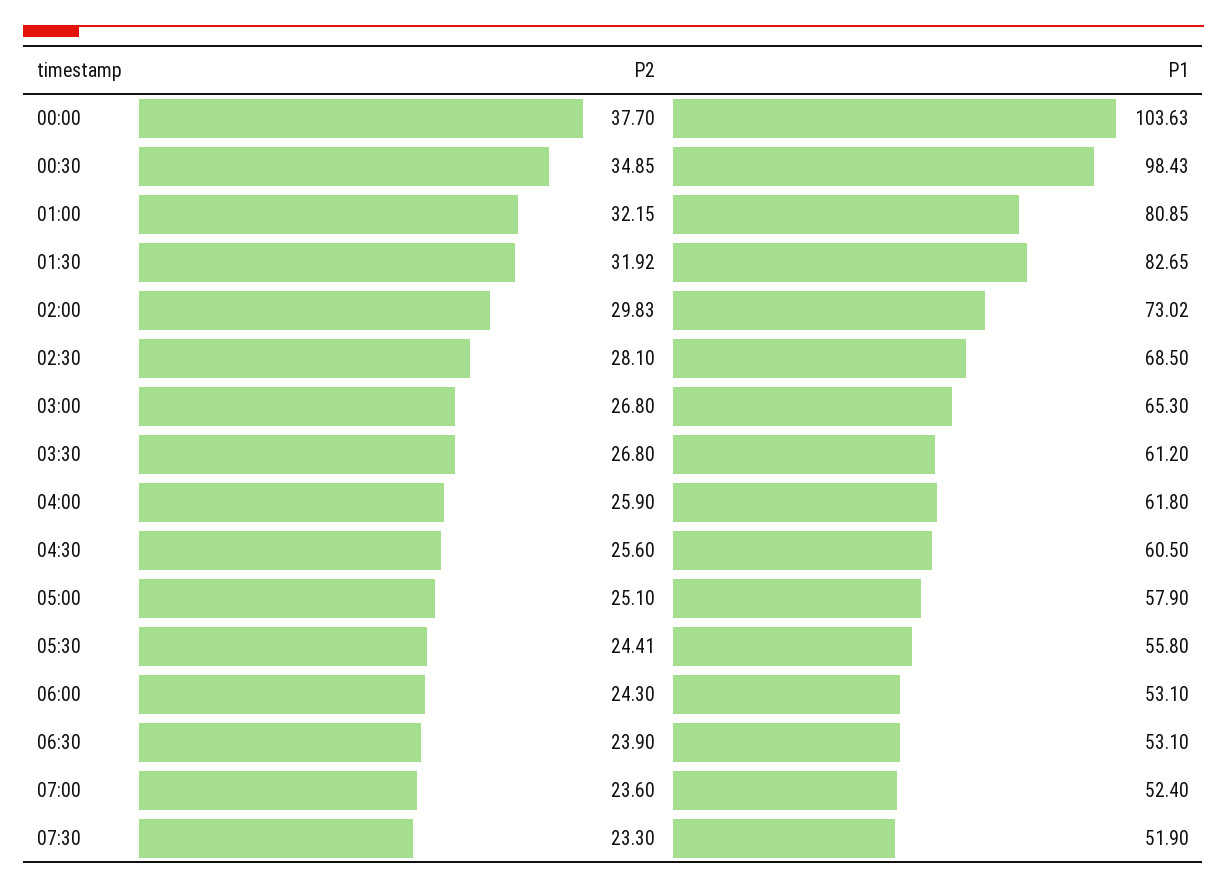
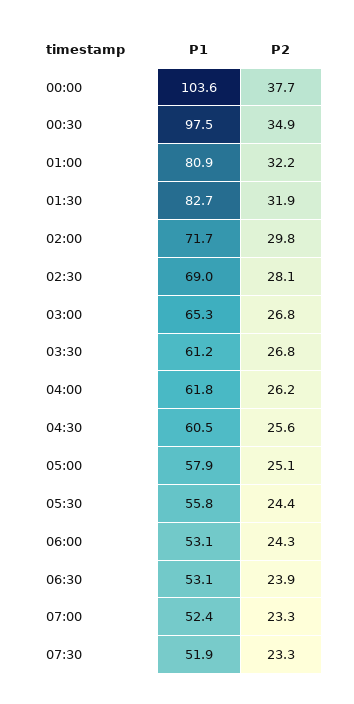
  {
    "P2": {
      "00:00": 37.7,
      "00:30": 34.85,
      "01:00": 32.15,
      "01:30": 31.92,
      "02:00": 29.83,
      "02:30": 28.1,
      "03:00": 26.8,
      "03:30": 26.8,
-     "04:00": 25.9,
+     "04:00": 26.2,
      "04:30": 25.6,
      "05:00": 25.1,
      "05:30": 24.41,
      "06:00": 24.3,
      "06:30": 23.9,
-     "07:00": 23.6,
+     "07:00": 23.3,
      "07:30": 23.3
    },
    "P1": {
      "00:00": 103.63,
-     "00:30": 98.43,
+     "00:30": 97.5,
      "01:00": 80.85,
      "01:30": 82.65,
-     "02:00": 73.02,
+     "02:00": 71.7,
-     "02:30": 68.5,
+     "02:30": 69,
      "03:00": 65.3,
      "03:30": 61.2,
      "04:00": 61.8,
      "04:30": 60.5,
      "05:00": 57.9,
      "05:30": 55.8,
      "06:00": 53.1,
      "06:30": 53.1,
      "07:00": 52.4,
      "07:30": 51.9
    }
  }

